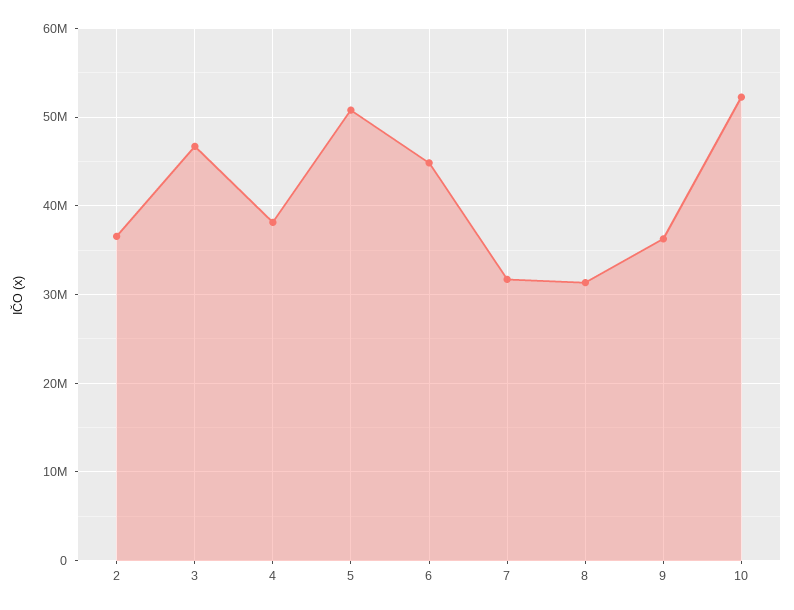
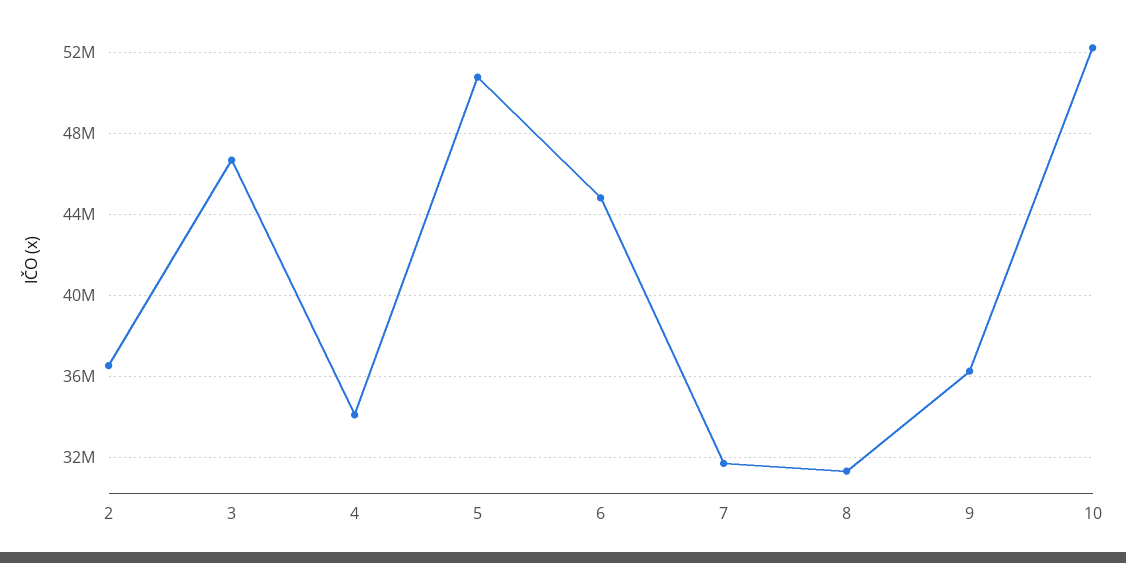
  {
    "2": 36500000,
    "3": 46500000,
-   "4": 38000000,
+   "4": 34000000,
    "5": 51000000,
    "6": 45000000,
    "7": 31500000,
    "8": 31500000,
    "9": 36500000,
    "10": 52000000
  }

